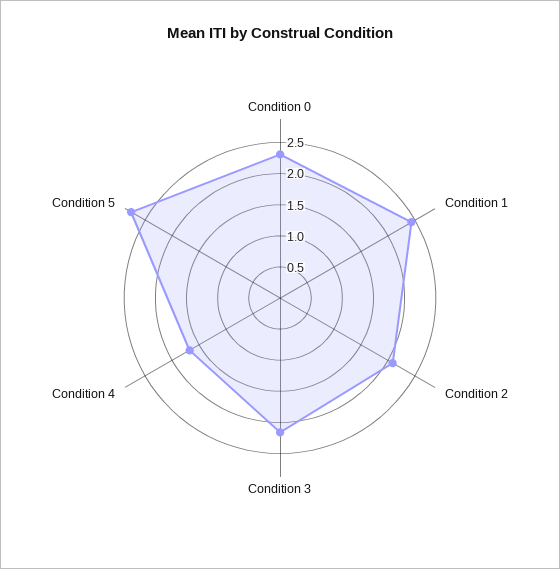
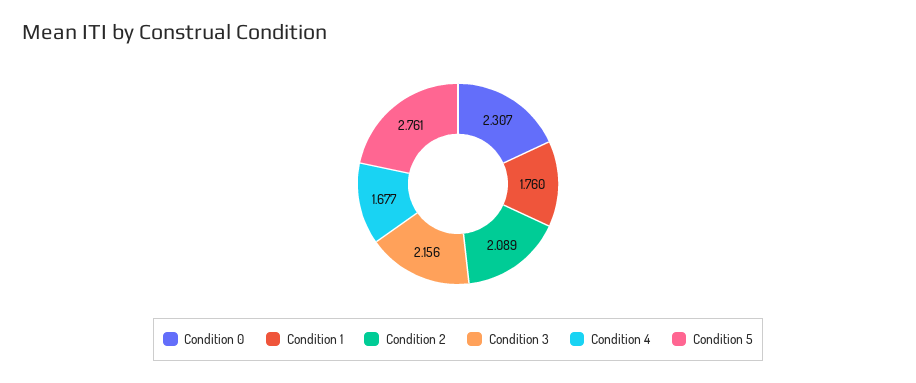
  {
    "Condition 0": 2.307,
-   "Condition 1": 2.5,
+   "Condition 1": 1.76,
    "Condition 2": 2.089,
    "Condition 3": 2.156,
    "Condition 4": 1.677,
    "Condition 5": 2.761
  }

